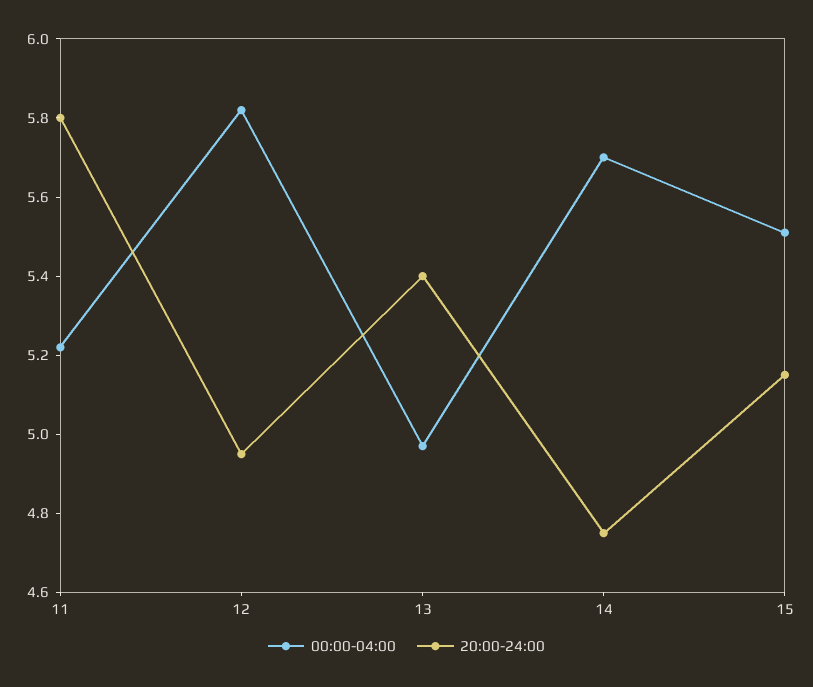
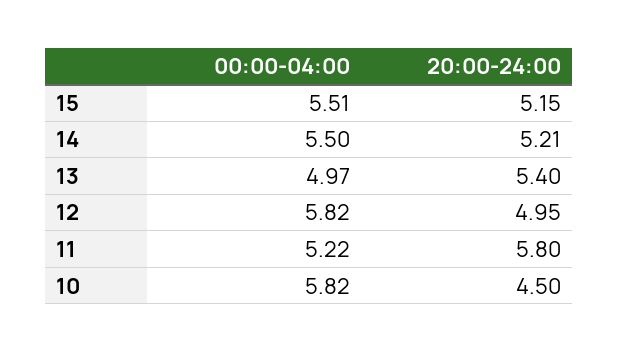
  {
    "00:00-04:00": {
      "11": 5.22,
      "12": 5.82,
      "13": 4.97,
-     "14": 5.7,
+     "14": 5.5,
-     "15": 5.51
+     "15": 5.51,
+     "10": 5.82
    },
    "20:00-24:00": {
      "11": 5.8,
      "12": 4.95,
      "13": 5.4,
-     "14": 4.75,
+     "14": 5.21,
-     "15": 5.15
+     "15": 5.15,
+     "10": 4.5
    }
  }

